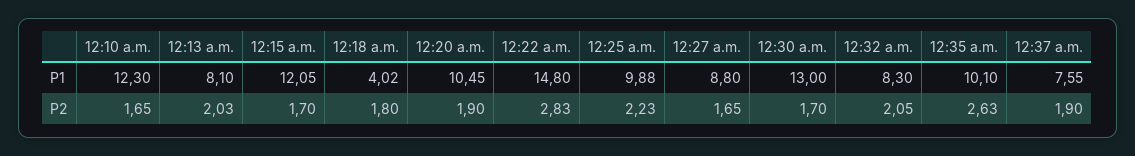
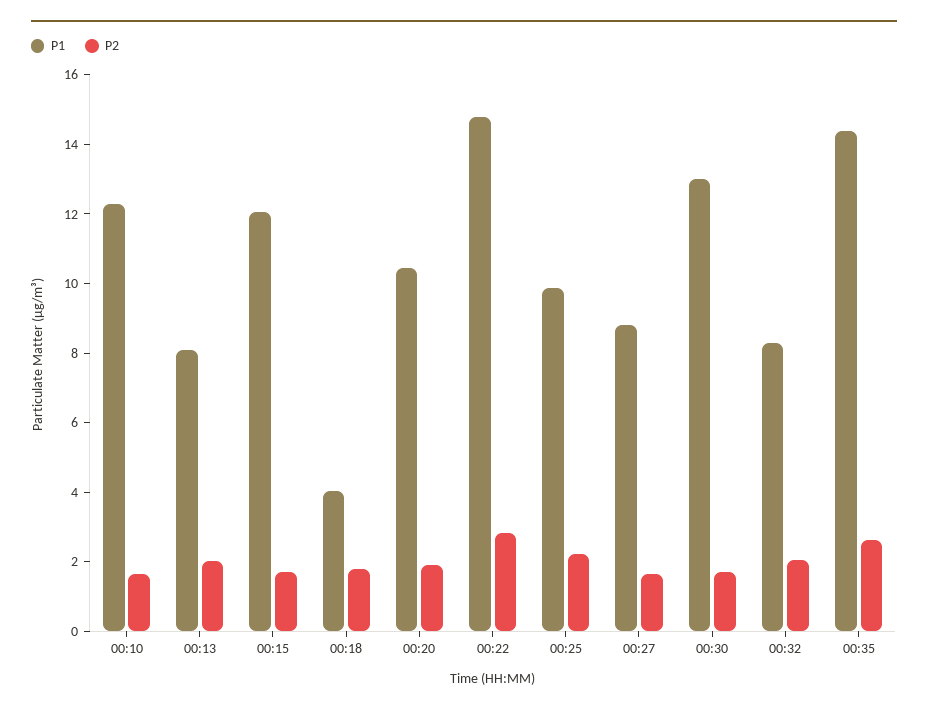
  {
    "P1": {
      "12:10 a.m.": 12.3,
      "12:13 a.m.": 8.1,
      "12:15 a.m.": 12.05,
      "12:18 a.m.": 4.02,
      "12:20 a.m.": 10.45,
      "12:22 a.m.": 14.8,
      "12:25 a.m.": 9.88,
      "12:27 a.m.": 8.8,
      "12:30 a.m.": 13,
      "12:32 a.m.": 8.3,
-     "12:35 a.m.": 10.1,
+     "12:35 a.m.": 14.5
-     "12:37 a.m.": 7.55
    },
    "P2": {
      "12:10 a.m.": 1.65,
      "12:13 a.m.": 2.03,
      "12:15 a.m.": 1.7,
      "12:18 a.m.": 1.8,
      "12:20 a.m.": 1.9,
      "12:22 a.m.": 2.83,
      "12:25 a.m.": 2.23,
      "12:27 a.m.": 1.65,
      "12:30 a.m.": 1.7,
      "12:32 a.m.": 2.05,
-     "12:35 a.m.": 2.63,
+     "12:35 a.m.": 2.63
-     "12:37 a.m.": 1.9
    }
  }

